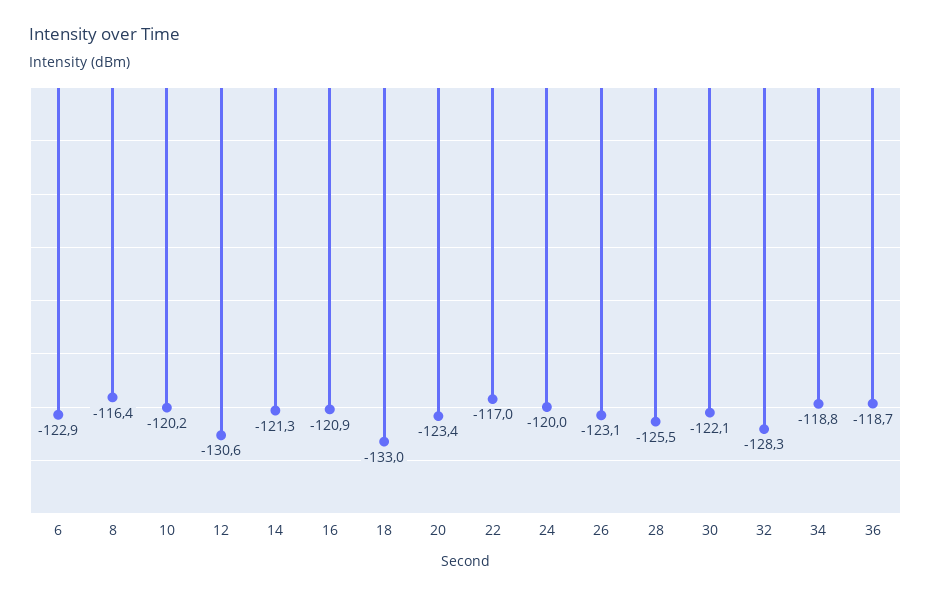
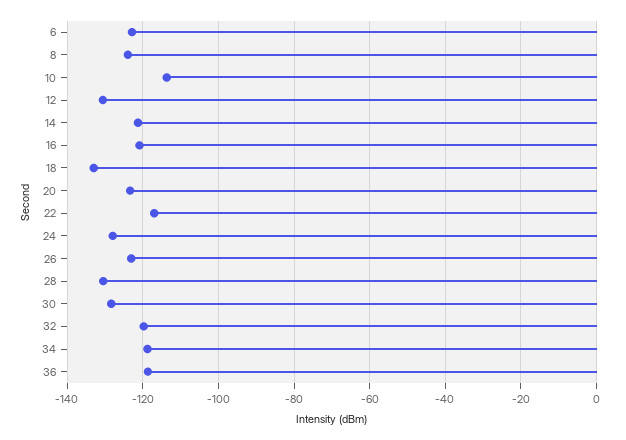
  {
    "6": -122.9,
-   "8": -116.4,
+   "8": -124,
-   "10": -120.2,
+   "10": -114,
    "12": -130.6,
    "14": -121.3,
    "16": -120.9,
    "18": -133,
    "20": -123.4,
    "22": -117,
-   "24": -120,
+   "24": -128,
    "26": -123.1,
-   "28": -125.5,
+   "28": -130,
-   "30": -122.1,
+   "30": -128,
-   "32": -128.3,
+   "32": -120,
    "34": -118.8,
    "36": -118.7
  }

